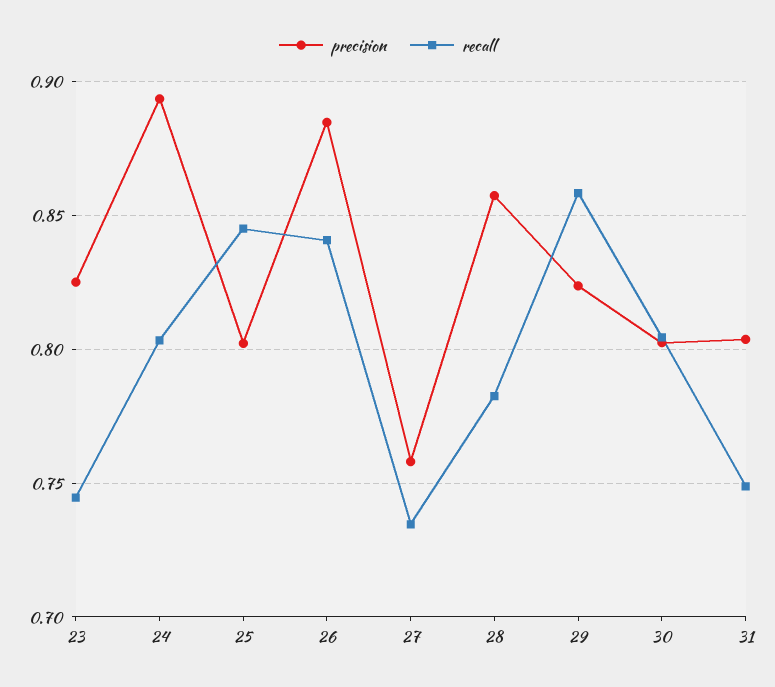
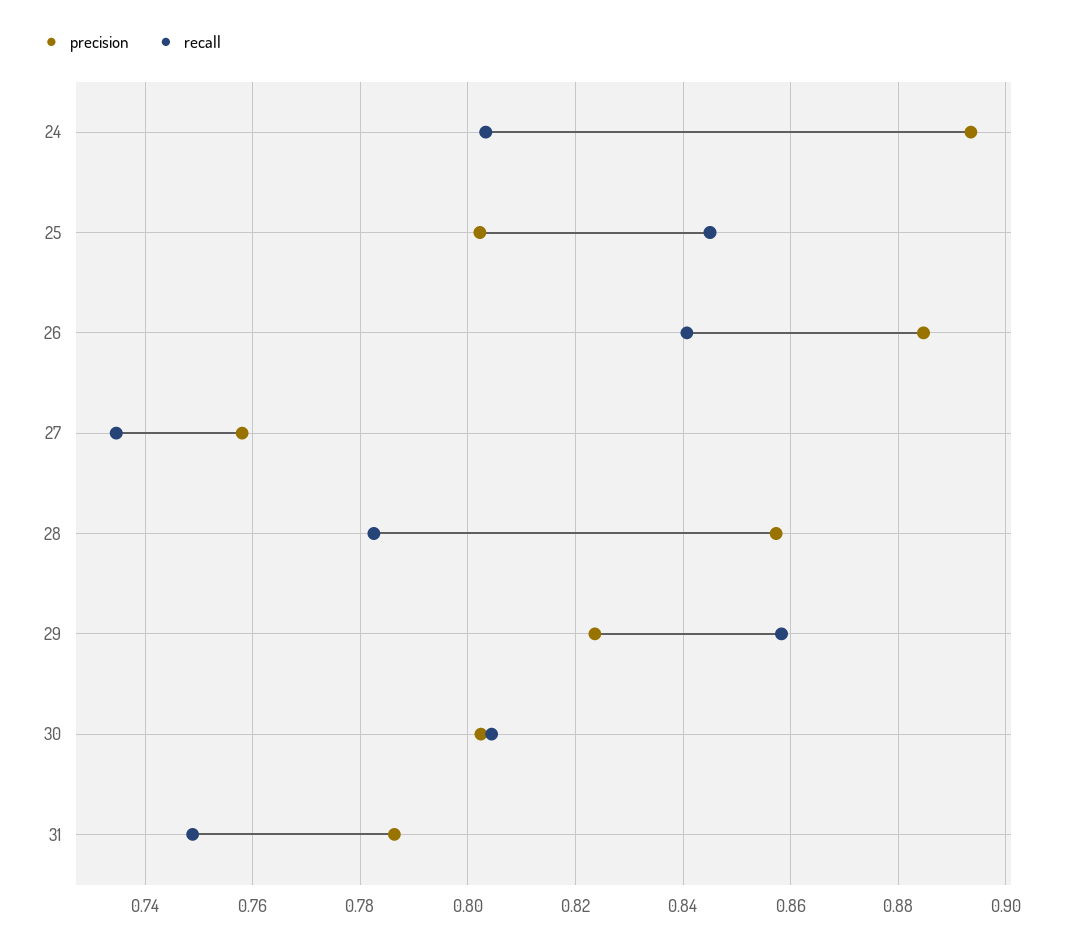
  {
    "precision": {
-     "23": 0.825,
      "24": 0.894,
      "25": 0.802,
      "26": 0.884,
      "27": 0.758,
      "28": 0.858,
      "29": 0.824,
      "30": 0.802,
-     "31": 0.805
+     "31": 0.786
    },
    "recall": {
-     "23": 0.745,
      "24": 0.804,
      "25": 0.846,
      "26": 0.84,
      "27": 0.734,
      "28": 0.782,
      "29": 0.858,
      "30": 0.804,
      "31": 0.748
    }
  }

